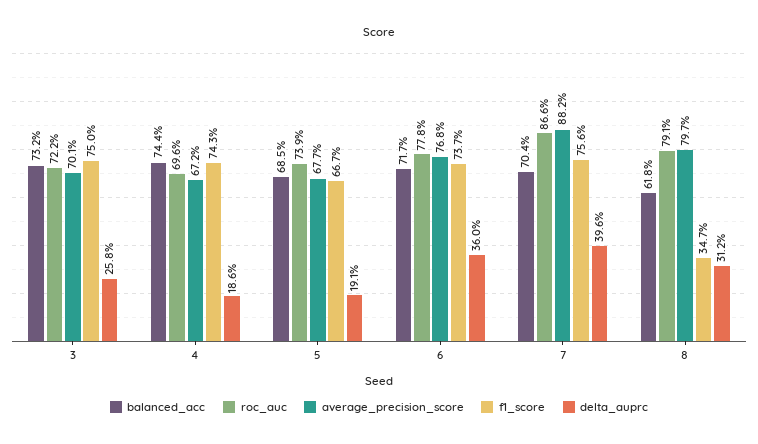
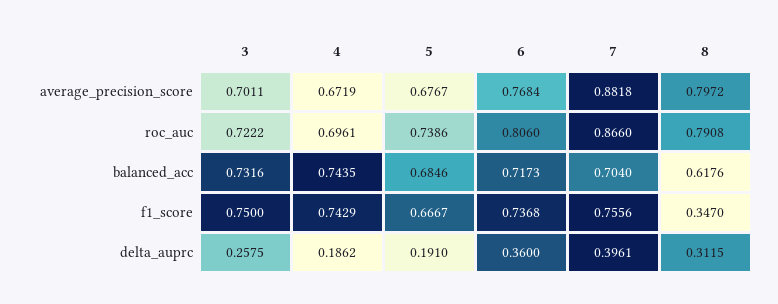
  {
    "balanced_acc": {
      "3": 0.7316,
      "4": 0.7435,
      "5": 0.6846,
      "6": 0.7173,
      "7": 0.704,
      "8": 0.6176
    },
    "roc_auc": {
      "3": 0.7222,
      "4": 0.6961,
      "5": 0.7386,
-     "6": 0.778,
+     "6": 0.806,
      "7": 0.866,
      "8": 0.7908
    },
    "average_precision_score": {
      "3": 0.7011,
      "4": 0.6719,
      "5": 0.6767,
      "6": 0.7684,
      "7": 0.8818,
      "8": 0.7972
    },
    "f1_score": {
      "3": 0.75,
      "4": 0.7429,
      "5": 0.6667,
      "6": 0.7368,
      "7": 0.7556,
      "8": 0.347
    },
    "delta_auprc": {
      "3": 0.2575,
      "4": 0.1862,
      "5": 0.191,
      "6": 0.36,
      "7": 0.3961,
      "8": 0.3115
    }
  }

